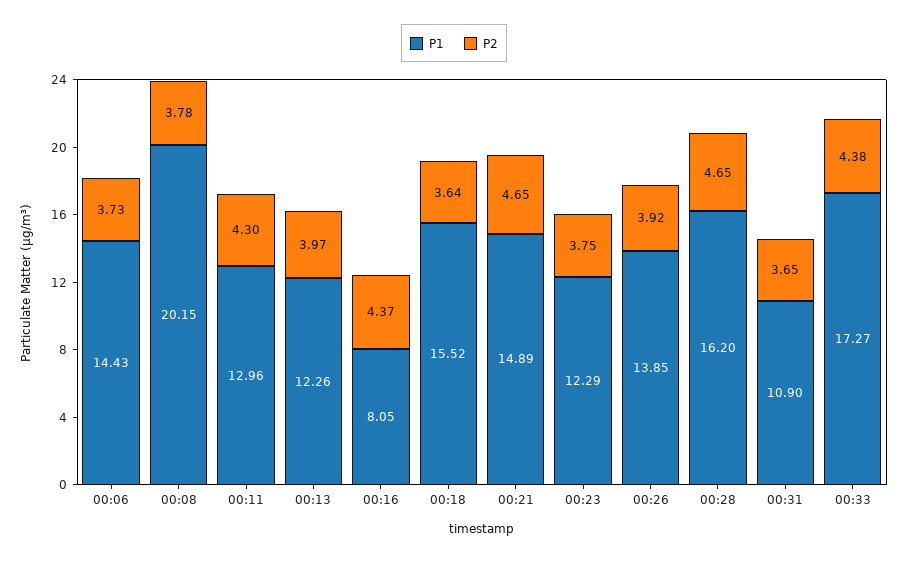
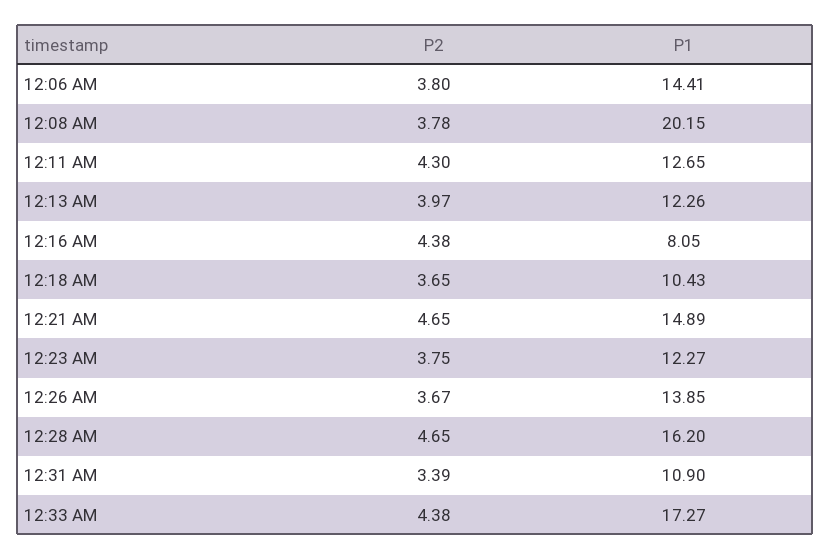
  {
    "P1": {
-     "00:06": 14.43,
+     "00:06": 14.41,
      "00:08": 20.15,
-     "00:11": 12.96,
+     "00:11": 12.65,
      "00:13": 12.26,
      "00:16": 8.05,
-     "00:18": 15.52,
+     "00:18": 10.43,
      "00:21": 14.89,
-     "00:23": 12.29,
+     "00:23": 12.27,
      "00:26": 13.85,
      "00:28": 16.2,
      "00:31": 10.9,
      "00:33": 17.27
    },
    "P2": {
-     "00:06": 3.73,
+     "00:06": 3.8,
      "00:08": 3.78,
      "00:11": 4.3,
      "00:13": 3.97,
-     "00:16": 4.37,
+     "00:16": 4.38,
-     "00:18": 3.64,
+     "00:18": 3.65,
      "00:21": 4.65,
      "00:23": 3.75,
-     "00:26": 3.92,
+     "00:26": 3.67,
      "00:28": 4.65,
-     "00:31": 3.65,
+     "00:31": 3.39,
      "00:33": 4.38
    }
  }

